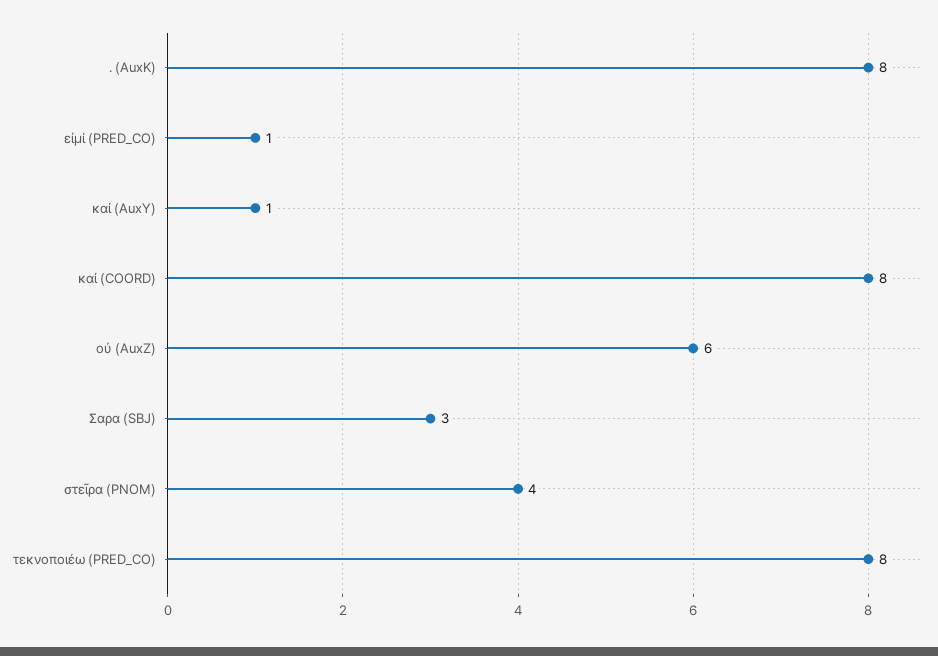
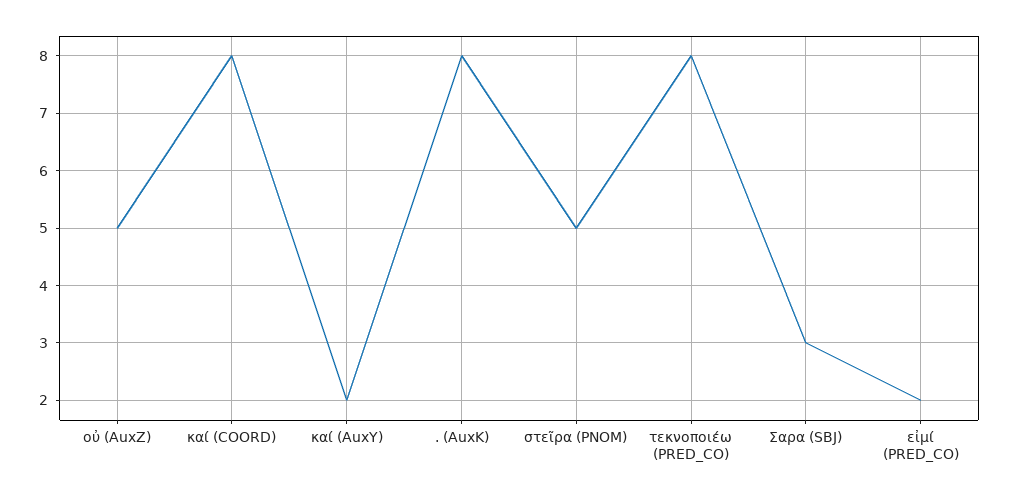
  {
    ". (AuxK)": 8,
-   "εἰμί (PRED_CO)": 1,
+   "εἰμί (PRED_CO)": 2,
-   "καί (AuxY)": 1,
+   "καί (AuxY)": 2,
    "καί (COORD)": 8,
-   "οὐ (AuxZ)": 6,
+   "οὐ (AuxZ)": 5,
    "Σαρα (SBJ)": 3,
-   "στεῖρα (PNOM)": 4,
+   "στεῖρα (PNOM)": 5,
    "τεκνοποιέω (PRED_CO)": 8
  }

